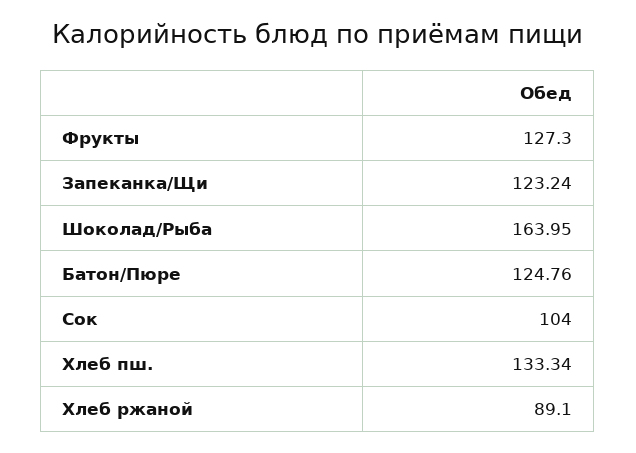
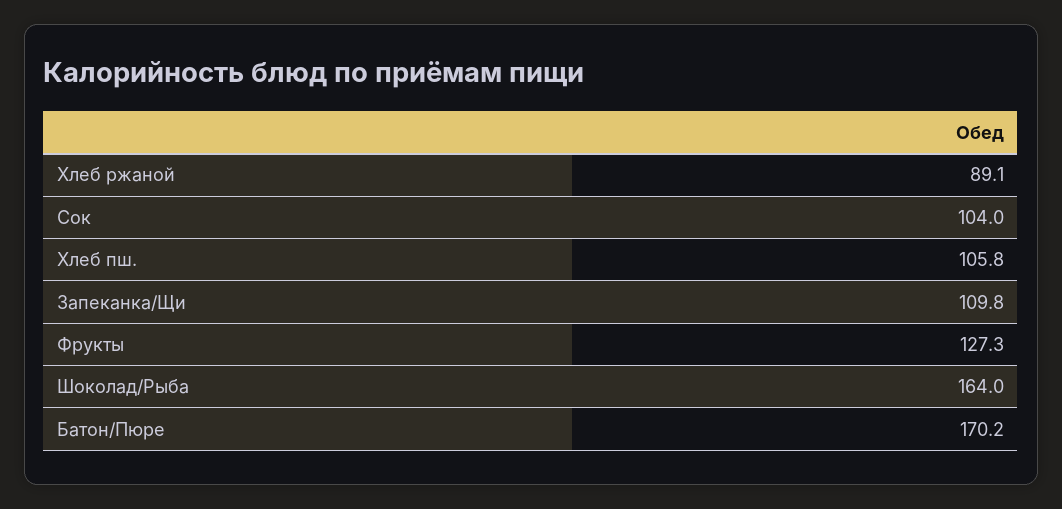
  {
    "Фрукты": 127.3,
-   "Запеканка/Щи": 123.24,
+   "Запеканка/Щи": 109.8,
    "Шоколад/Рыба": 163.95,
-   "Батон/Пюре": 124.76,
+   "Батон/Пюре": 170.2,
    "Сок": 104,
-   "Хлеб пш.": 133.34,
+   "Хлеб пш.": 105.8,
    "Хлеб ржаной": 89.1
  }

